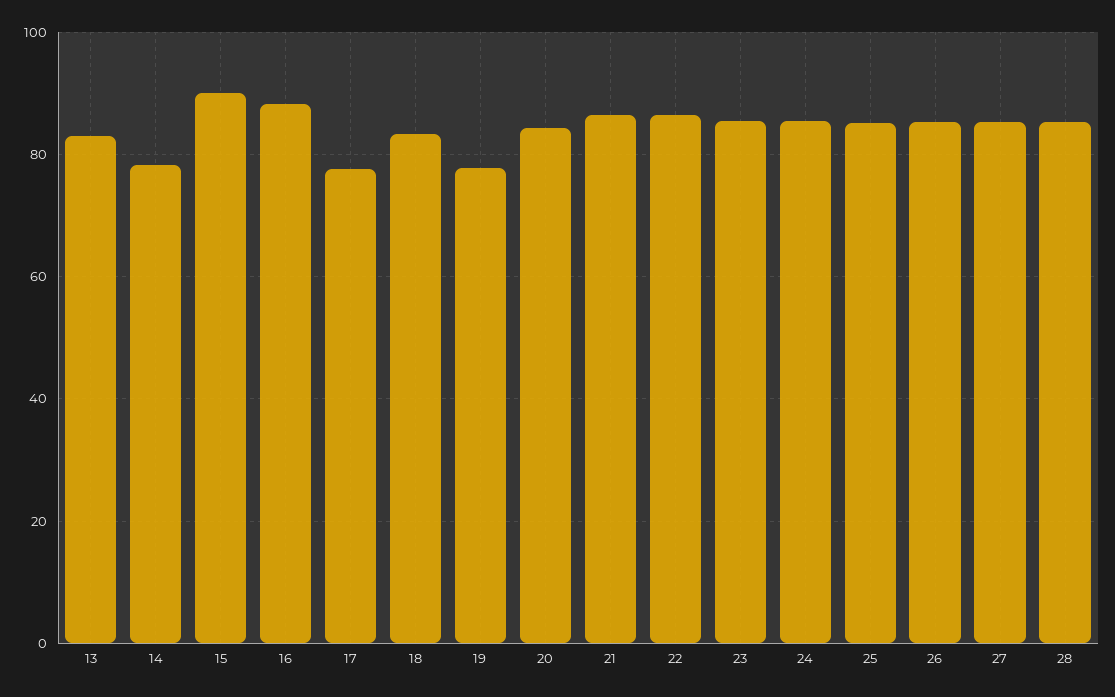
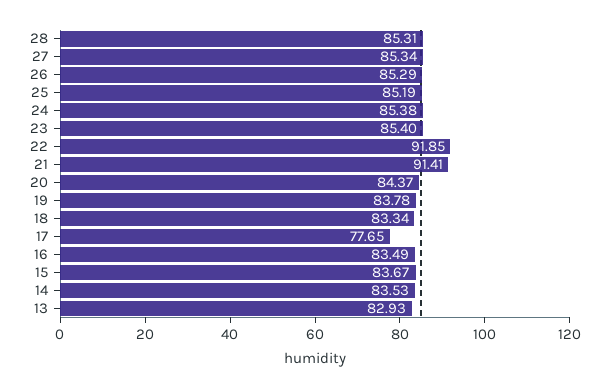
  {
    "13": 82.93,
-   "14": 78,
+   "14": 83.53,
-   "15": 90,
+   "15": 83.67,
-   "16": 88,
+   "16": 83.49,
    "17": 77.65,
    "18": 83.34,
-   "19": 78,
+   "19": 83.78,
    "20": 84.37,
-   "21": 86,
+   "21": 91.41,
-   "22": 86,
+   "22": 91.85,
    "23": 85.4,
    "24": 85.38,
    "25": 85.19,
    "26": 85.29,
    "27": 85.34,
    "28": 85.31
  }

